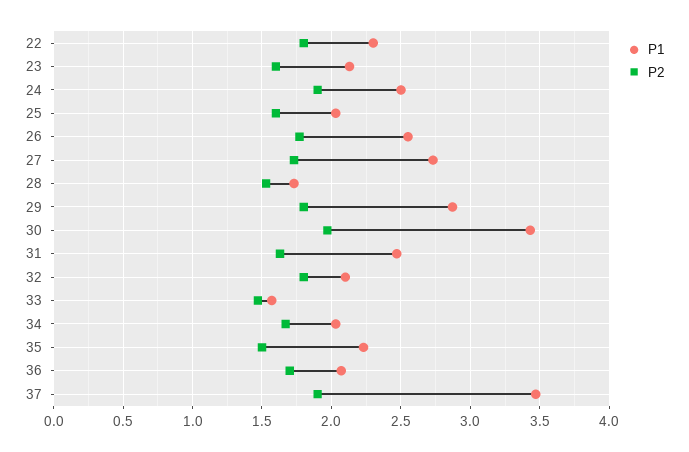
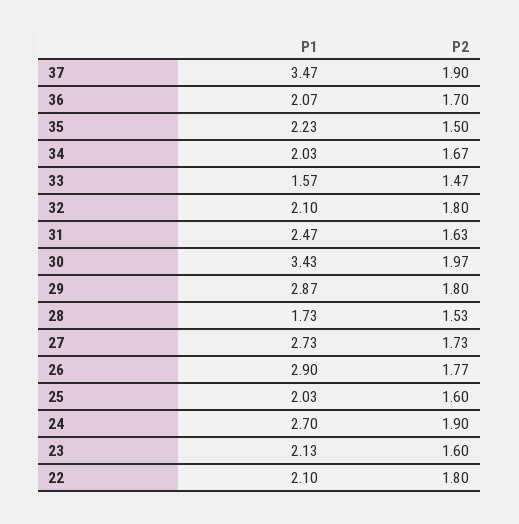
  {
    "P1": {
-     "22": 2.3,
+     "22": 2.1,
      "23": 2.13,
-     "24": 2.5,
+     "24": 2.7,
      "25": 2.03,
-     "26": 2.55,
+     "26": 2.9,
      "27": 2.73,
      "28": 1.73,
      "29": 2.87,
      "30": 3.43,
      "31": 2.47,
      "32": 2.1,
      "33": 1.57,
      "34": 2.03,
      "35": 2.23,
      "36": 2.07,
      "37": 3.47
    },
    "P2": {
      "22": 1.8,
      "23": 1.6,
      "24": 1.9,
      "25": 1.6,
      "26": 1.77,
      "27": 1.73,
      "28": 1.53,
      "29": 1.8,
      "30": 1.97,
      "31": 1.63,
      "32": 1.8,
      "33": 1.47,
      "34": 1.67,
      "35": 1.5,
      "36": 1.7,
      "37": 1.9
    }
  }

